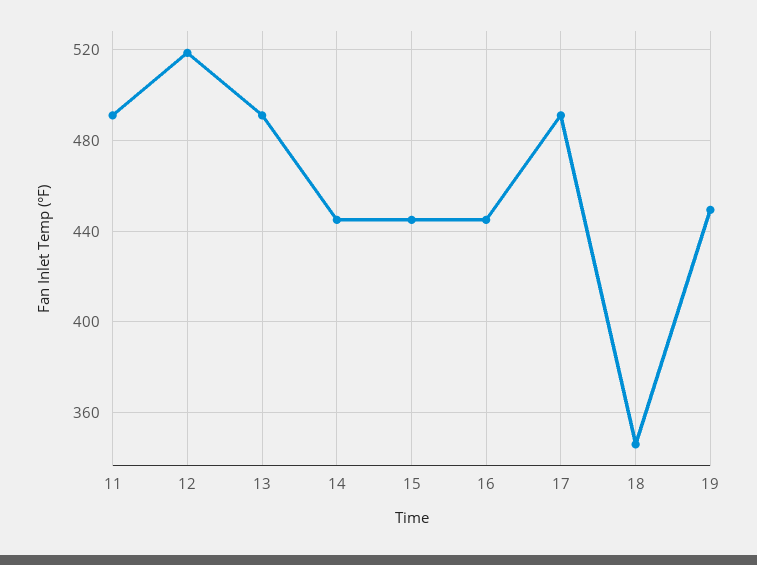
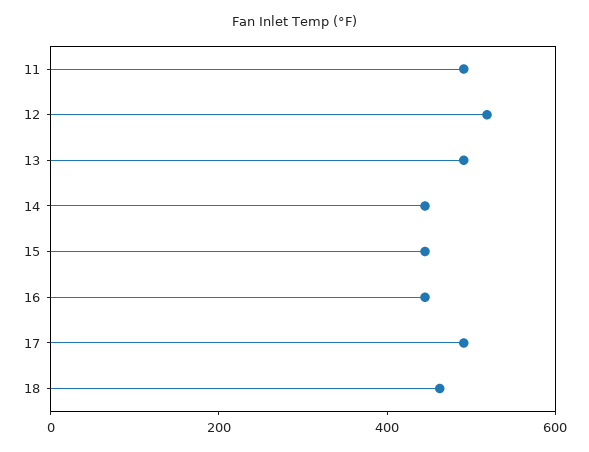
  {
    "11": 490,
    "12": 520,
    "13": 490,
    "14": 445,
    "15": 445,
    "16": 445,
    "17": 490,
-   "18": 345,
+   "18": 450
-   "19": 450
  }

